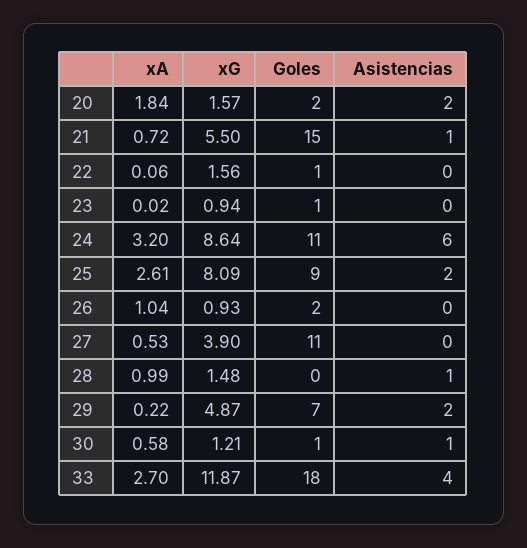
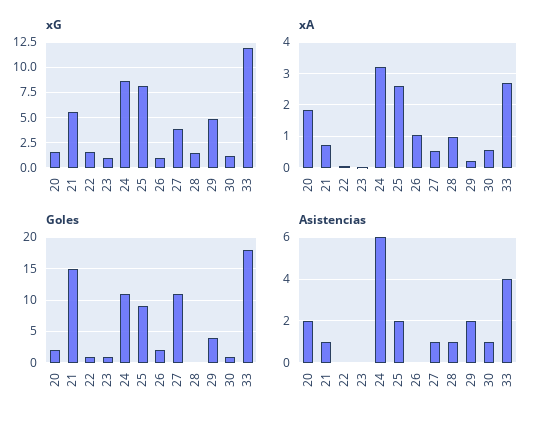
  {
    "xA": {
      "20": 1.84,
      "21": 0.72,
      "22": 0.06,
      "23": 0.02,
      "24": 3.2,
      "25": 2.61,
      "26": 1.04,
      "27": 0.53,
      "28": 0.99,
      "29": 0.22,
      "30": 0.58,
      "33": 2.7
    },
    "xG": {
      "20": 1.57,
      "21": 5.5,
      "22": 1.56,
      "23": 0.94,
      "24": 8.64,
      "25": 8.09,
      "26": 0.93,
      "27": 3.9,
      "28": 1.48,
      "29": 4.87,
      "30": 1.21,
      "33": 11.87
    },
    "Goles": {
      "20": 2,
      "21": 15,
      "22": 1,
      "23": 1,
      "24": 11,
      "25": 9,
      "26": 2,
      "27": 11,
      "28": 0,
-     "29": 7,
+     "29": 4,
      "30": 1,
      "33": 18
    },
    "Asistencias": {
      "20": 2,
      "21": 1,
      "22": 0,
      "23": 0,
      "24": 6,
      "25": 2,
      "26": 0,
-     "27": 0,
+     "27": 1,
      "28": 1,
      "29": 2,
      "30": 1,
      "33": 4
    }
  }

